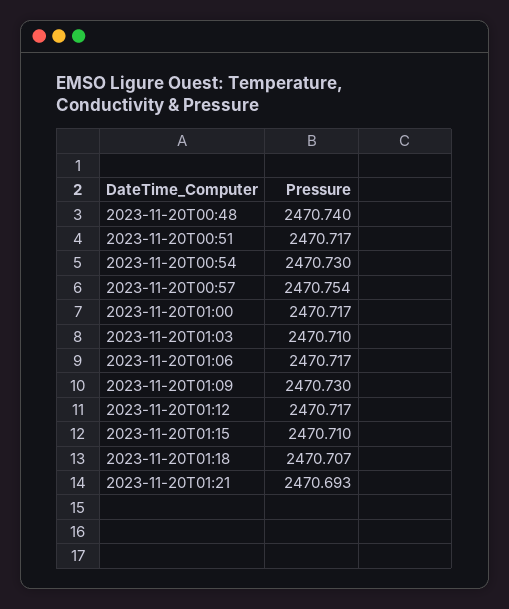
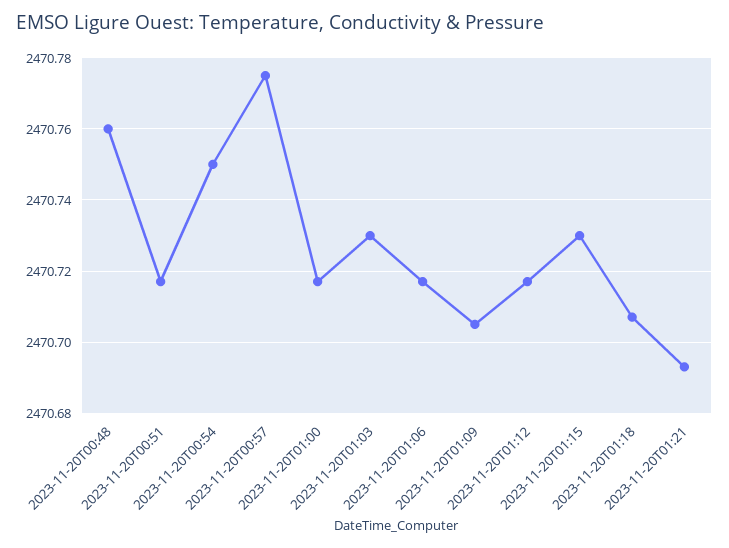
  {
-   "2023-11-20T00:48": 2470.74,
+   "2023-11-20T00:48": 2470.76,
    "2023-11-20T00:51": 2470.717,
-   "2023-11-20T00:54": 2470.73,
+   "2023-11-20T00:54": 2470.75,
-   "2023-11-20T00:57": 2470.754,
+   "2023-11-20T00:57": 2470.775,
    "2023-11-20T01:00": 2470.717,
-   "2023-11-20T01:03": 2470.71,
+   "2023-11-20T01:03": 2470.73,
    "2023-11-20T01:06": 2470.717,
-   "2023-11-20T01:09": 2470.73,
+   "2023-11-20T01:09": 2470.705,
    "2023-11-20T01:12": 2470.717,
-   "2023-11-20T01:15": 2470.71,
+   "2023-11-20T01:15": 2470.73,
    "2023-11-20T01:18": 2470.707,
    "2023-11-20T01:21": 2470.693
  }

